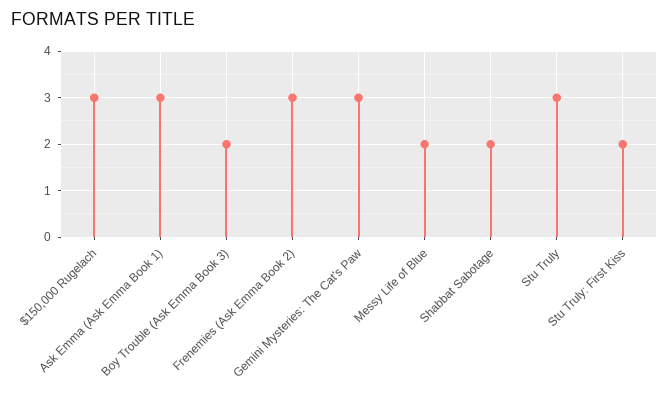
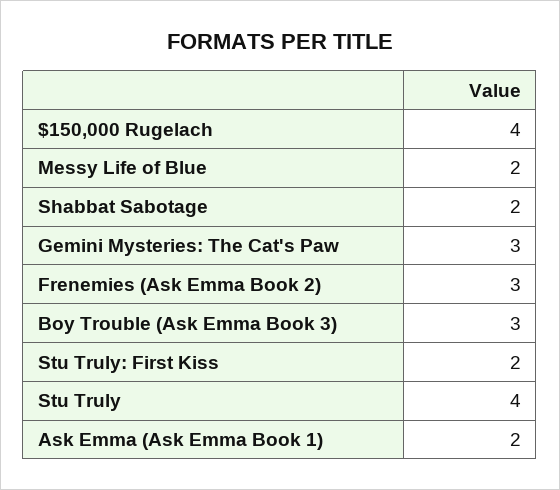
  {
-   "$150,000 Rugelach": 3,
+   "$150,000 Rugelach": 4,
-   "Ask Emma (Ask Emma Book 1)": 3,
+   "Ask Emma (Ask Emma Book 1)": 2,
-   "Boy Trouble (Ask Emma Book 3)": 2,
+   "Boy Trouble (Ask Emma Book 3)": 3,
    "Frenemies (Ask Emma Book 2)": 3,
    "Gemini Mysteries: The Cat's Paw": 3,
    "Messy Life of Blue": 2,
    "Shabbat Sabotage": 2,
-   "Stu Truly": 3,
+   "Stu Truly": 4,
    "Stu Truly: First Kiss": 2
  }

